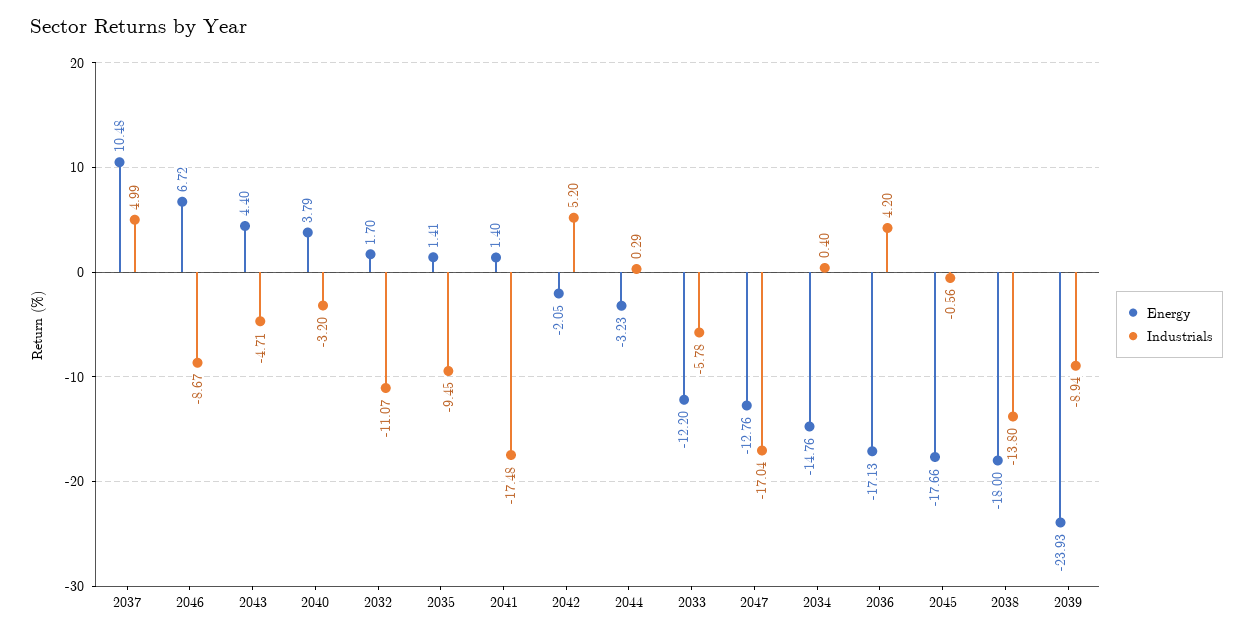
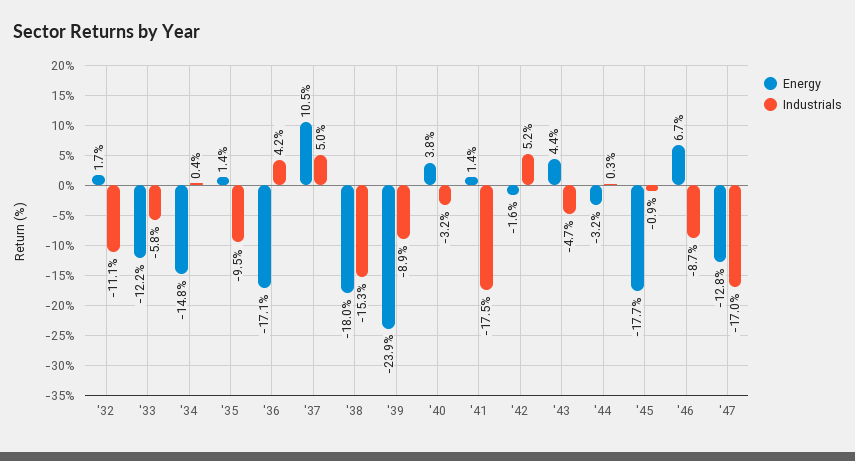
  {
    "Energy": {
      "2037": 10.48,
      "2046": 6.72,
      "2043": 4.4,
      "2040": 3.79,
      "2032": 1.7,
      "2035": 1.41,
      "2041": 1.4,
-     "2042": -2.05,
+     "2042": -1.6,
      "2044": -3.23,
      "2033": -12.2,
      "2047": -12.76,
      "2034": -14.76,
      "2036": -17.13,
      "2045": -17.66,
      "2038": -18,
      "2039": -23.93
    },
    "Industrials": {
      "2037": 4.99,
      "2046": -8.67,
      "2043": -4.71,
      "2040": -3.2,
      "2032": -11.07,
      "2035": -9.45,
      "2041": -17.48,
      "2042": 5.2,
      "2044": 0.29,
      "2033": -5.78,
      "2047": -17.04,
      "2034": 0.4,
      "2036": 4.2,
-     "2045": -0.56,
+     "2045": -0.9,
-     "2038": -13.8,
+     "2038": -15.3,
      "2039": -8.94
    }
  }

